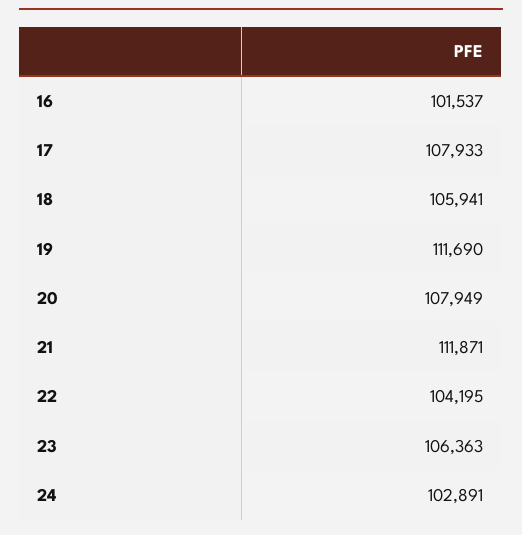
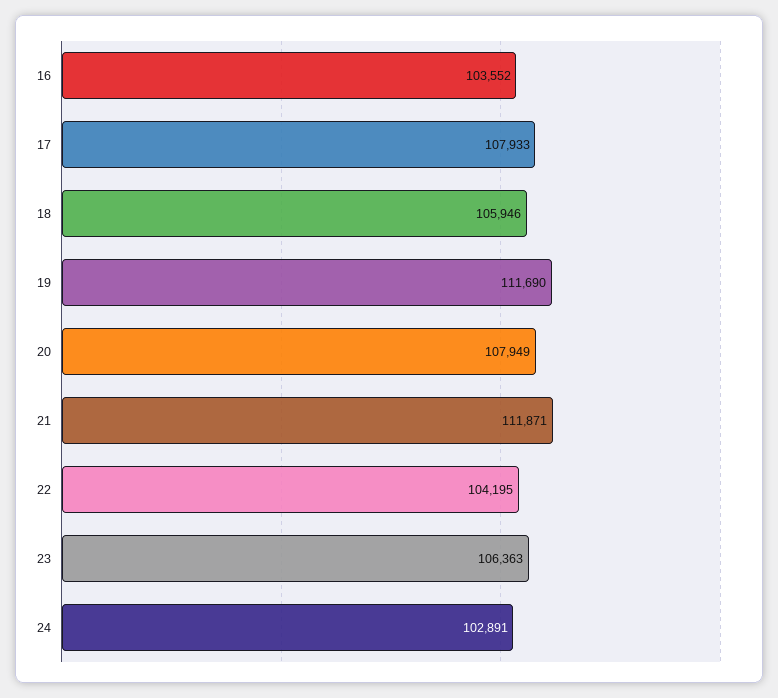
  {
-   "16": 101537,
+   "16": 103552,
    "17": 107933,
-   "18": 105941,
+   "18": 105946,
    "19": 111690,
    "20": 107949,
    "21": 111871,
    "22": 104195,
    "23": 106363,
    "24": 102891
  }

